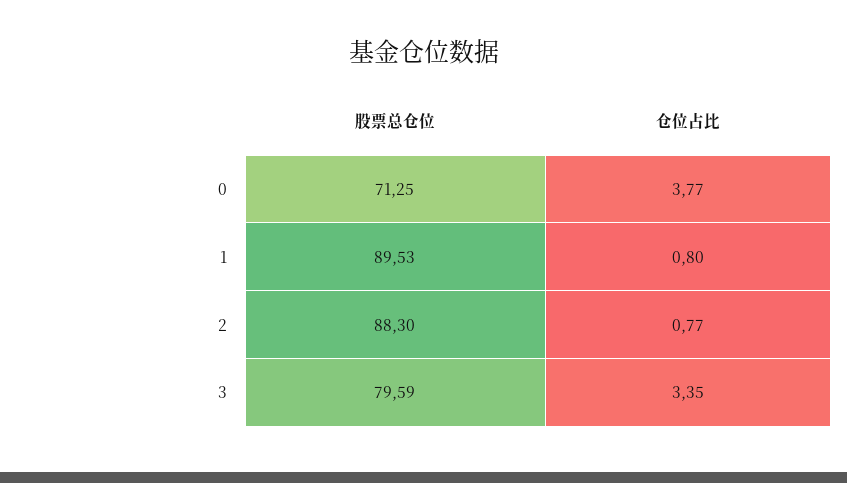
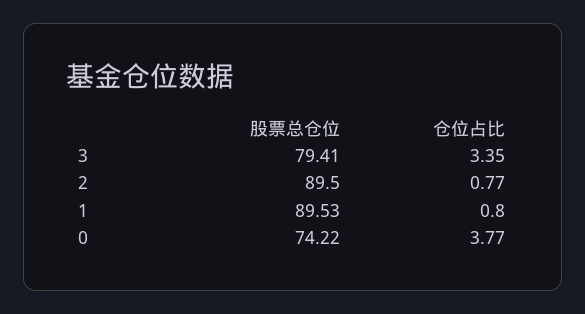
  {
    "股票总仓位": {
-     "0": 71.25,
+     "0": 74.22,
      "1": 89.53,
-     "2": 88.3,
+     "2": 89.5,
-     "3": 79.59
+     "3": 79.41
    },
    "仓位占比": {
      "0": 3.77,
      "1": 0.8,
      "2": 0.77,
      "3": 3.35
    }
  }

